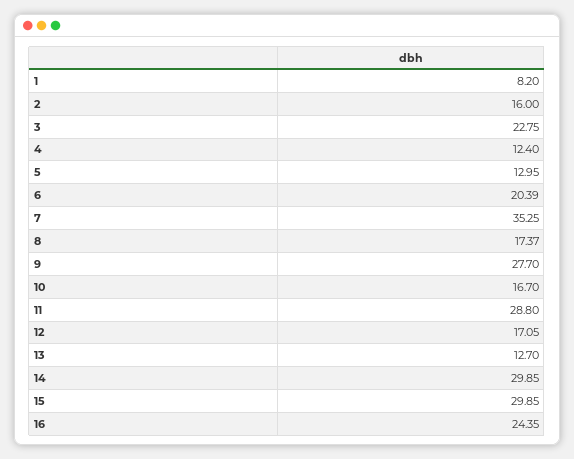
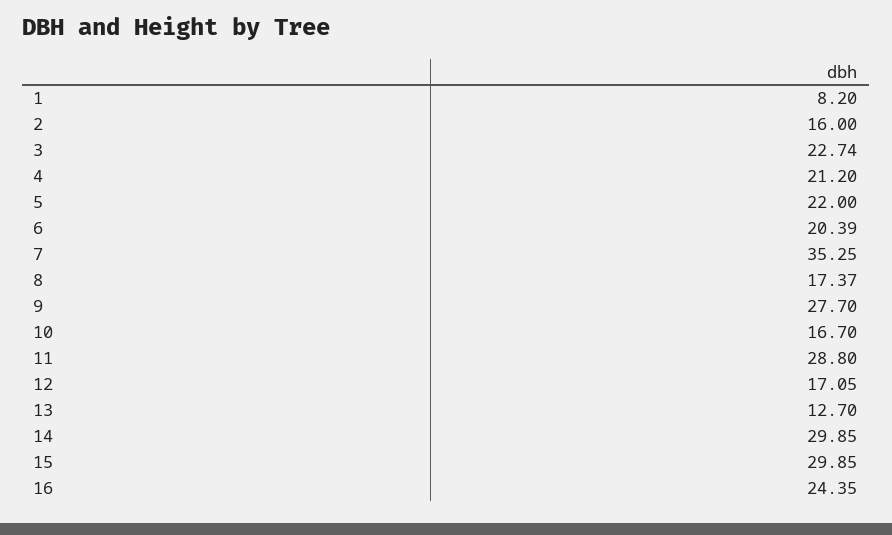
  {
    "1": 8.2,
    "2": 16,
-   "3": 22.75,
+   "3": 22.74,
-   "4": 12.4,
+   "4": 21.2,
-   "5": 12.95,
+   "5": 22,
    "6": 20.39,
    "7": 35.25,
    "8": 17.37,
    "9": 27.7,
    "10": 16.7,
    "11": 28.8,
    "12": 17.05,
    "13": 12.7,
    "14": 29.85,
    "15": 29.85,
    "16": 24.35
  }

